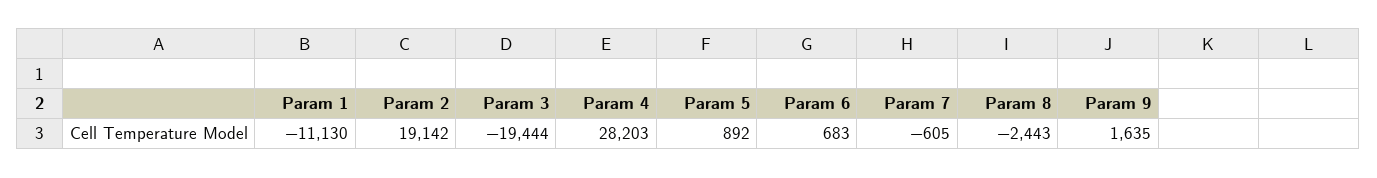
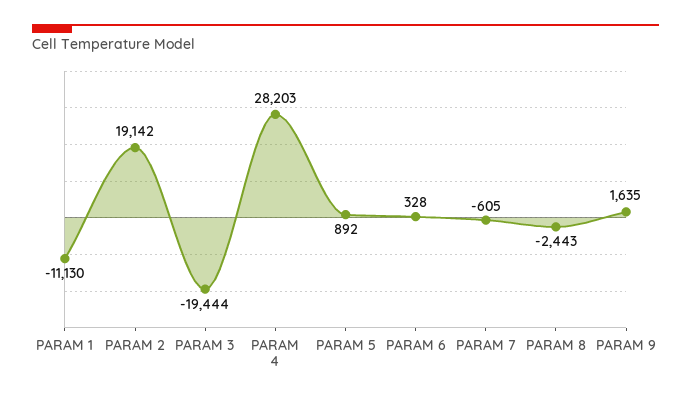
  {
    "Param 1": -11130,
    "Param 2": 19142,
    "Param 3": -19444,
    "Param 4": 28203,
    "Param 5": 892,
-   "Param 6": 683,
+   "Param 6": 328,
    "Param 7": -605,
    "Param 8": -2443,
    "Param 9": 1635
  }

